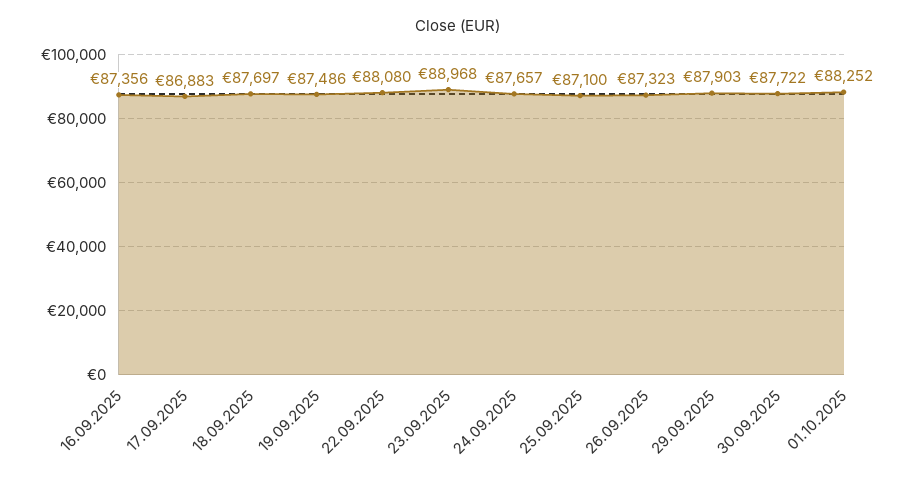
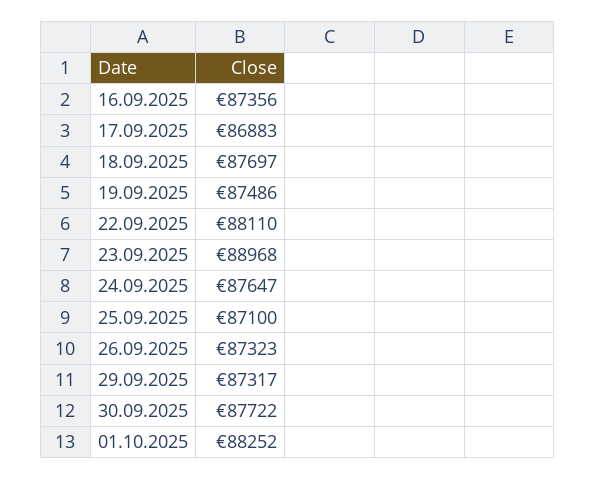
  {
    "16.09.2025": 87356,
    "17.09.2025": 86883,
    "18.09.2025": 87697,
    "19.09.2025": 87486,
-   "22.09.2025": 88080,
+   "22.09.2025": 88110,
    "23.09.2025": 88968,
-   "24.09.2025": 87657,
+   "24.09.2025": 87647,
    "25.09.2025": 87100,
    "26.09.2025": 87323,
-   "29.09.2025": 87903,
+   "29.09.2025": 87317,
    "30.09.2025": 87722,
    "01.10.2025": 88252
  }

